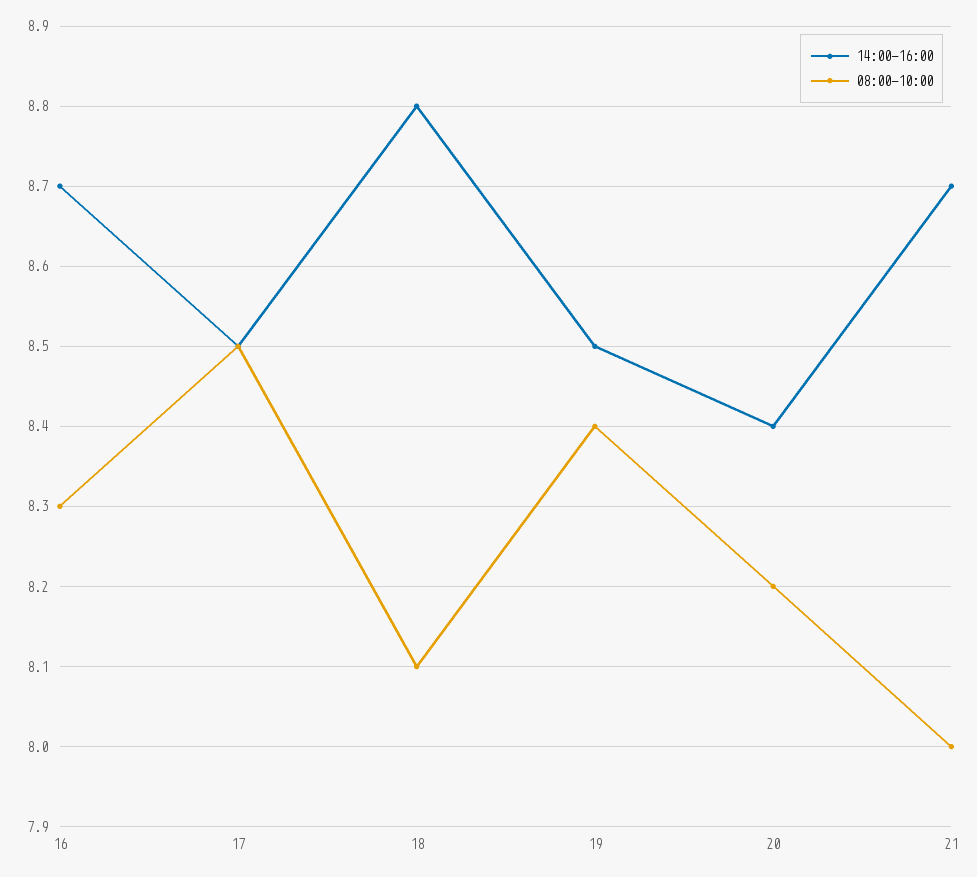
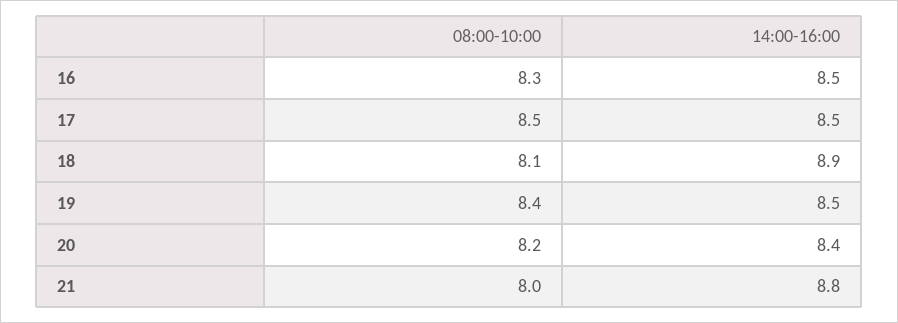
  {
    "14:00-16:00": {
-     "16": 8.7,
+     "16": 8.5,
      "17": 8.5,
-     "18": 8.8,
+     "18": 8.9,
      "19": 8.5,
      "20": 8.4,
-     "21": 8.7
+     "21": 8.8
    },
    "08:00-10:00": {
      "16": 8.3,
      "17": 8.5,
      "18": 8.1,
      "19": 8.4,
      "20": 8.2,
      "21": 8
    }
  }

